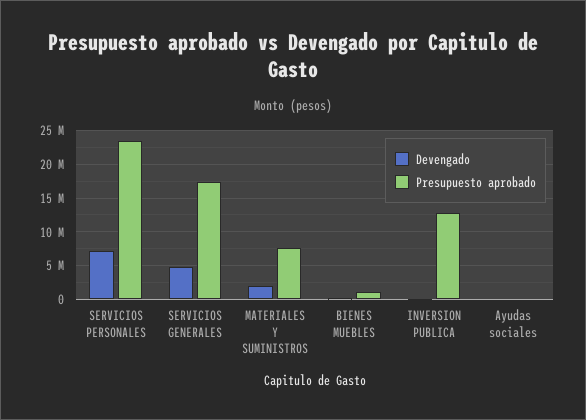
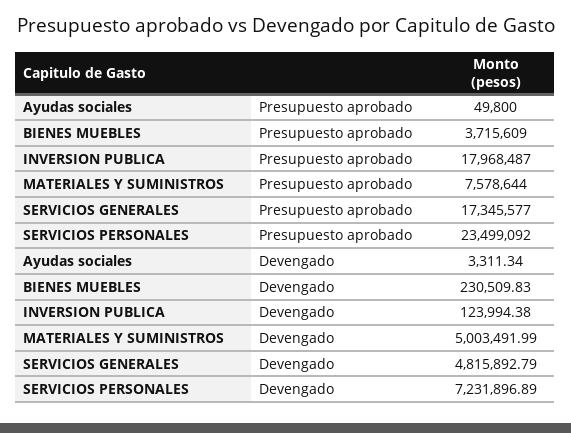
  {
    "Devengado": {
      "SERVICIOS PERSONALES": 7231896.89,
      "SERVICIOS GENERALES": 4815892.79,
-     "MATERIALES Y SUMINISTROS": 2000000,
+     "MATERIALES Y SUMINISTROS": 5003491.99,
      "BIENES MUEBLES": 230509.83,
      "INVERSION PUBLICA": 123994.38,
      "Ayudas sociales": 3311.34
    },
    "Presupuesto aprobado": {
      "SERVICIOS PERSONALES": 23499092,
      "SERVICIOS GENERALES": 17345577,
      "MATERIALES Y SUMINISTROS": 7578644,
-     "BIENES MUEBLES": 1000000,
+     "BIENES MUEBLES": 3715609,
-     "INVERSION PUBLICA": 13000000,
+     "INVERSION PUBLICA": 17968487,
      "Ayudas sociales": 49800
    }
  }

